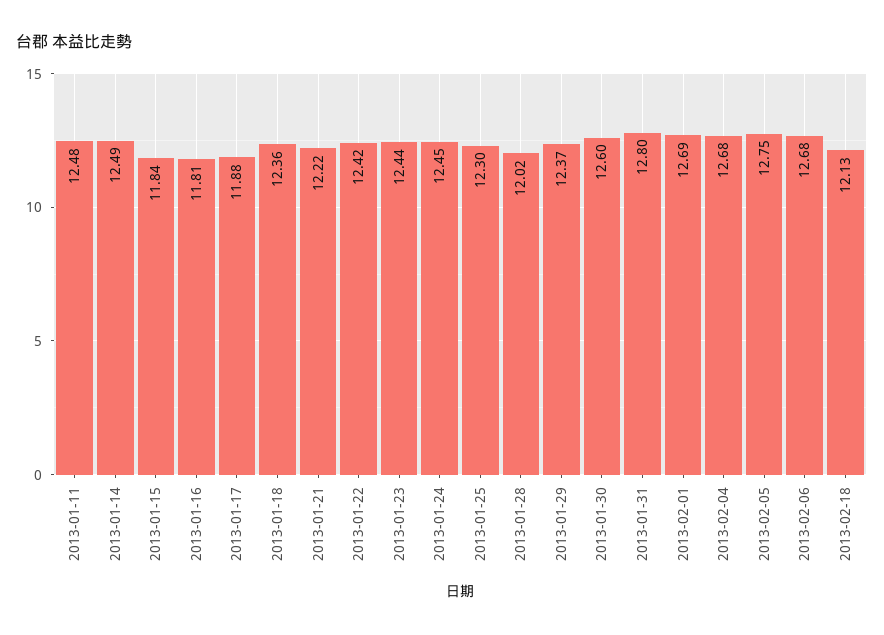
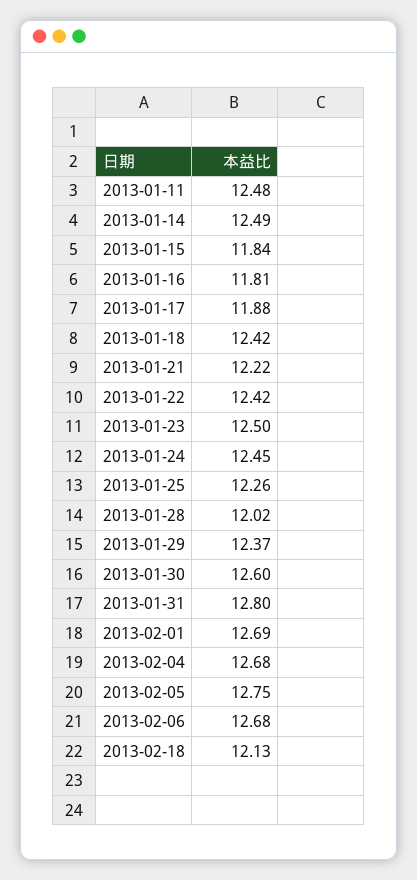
  {
    "2013-01-11": 12.48,
    "2013-01-14": 12.49,
    "2013-01-15": 11.84,
    "2013-01-16": 11.81,
    "2013-01-17": 11.88,
-   "2013-01-18": 12.36,
+   "2013-01-18": 12.42,
    "2013-01-21": 12.22,
    "2013-01-22": 12.42,
-   "2013-01-23": 12.44,
+   "2013-01-23": 12.5,
    "2013-01-24": 12.45,
-   "2013-01-25": 12.3,
+   "2013-01-25": 12.26,
    "2013-01-28": 12.02,
    "2013-01-29": 12.37,
    "2013-01-30": 12.6,
    "2013-01-31": 12.8,
    "2013-02-01": 12.69,
    "2013-02-04": 12.68,
    "2013-02-05": 12.75,
    "2013-02-06": 12.68,
    "2013-02-18": 12.13
  }

